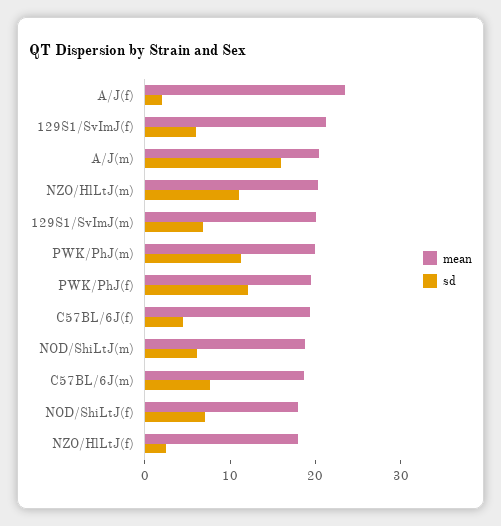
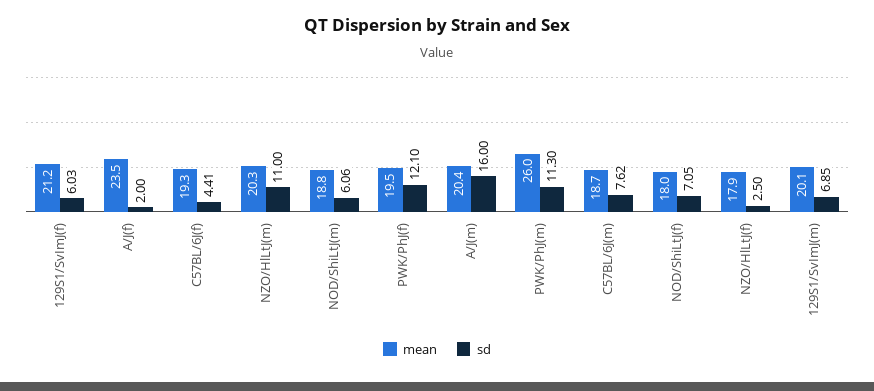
  {
    "mean": {
      "A/J(f)": 23.5,
      "129S1/SvImJ(f)": 21.2,
      "A/J(m)": 20.4,
      "NZO/HlLtJ(m)": 20.3,
      "129S1/SvImJ(m)": 20.1,
-     "PWK/PhJ(m)": 20,
+     "PWK/PhJ(m)": 26,
      "PWK/PhJ(f)": 19.5,
      "C57BL/6J(f)": 19.3,
      "NOD/ShiLtJ(m)": 18.8,
      "C57BL/6J(m)": 18.7,
      "NOD/ShiLtJ(f)": 18,
      "NZO/HlLtJ(f)": 17.9
    },
    "sd": {
      "A/J(f)": 2,
      "129S1/SvImJ(f)": 6.03,
      "A/J(m)": 16,
      "NZO/HlLtJ(m)": 11,
      "129S1/SvImJ(m)": 6.85,
      "PWK/PhJ(m)": 11.3,
      "PWK/PhJ(f)": 12.1,
      "C57BL/6J(f)": 4.41,
      "NOD/ShiLtJ(m)": 6.06,
      "C57BL/6J(m)": 7.62,
      "NOD/ShiLtJ(f)": 7.05,
      "NZO/HlLtJ(f)": 2.5
    }
  }

